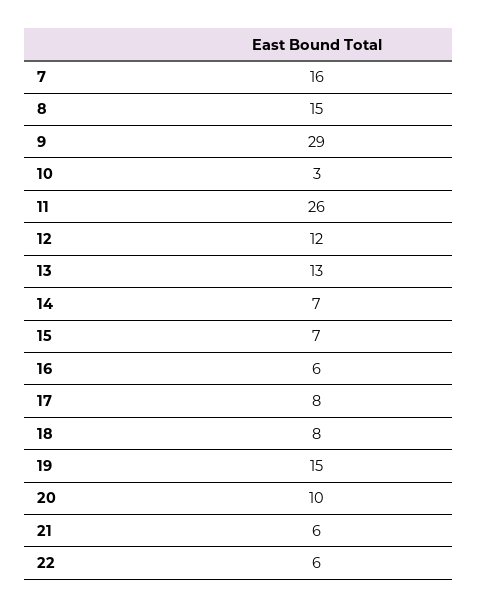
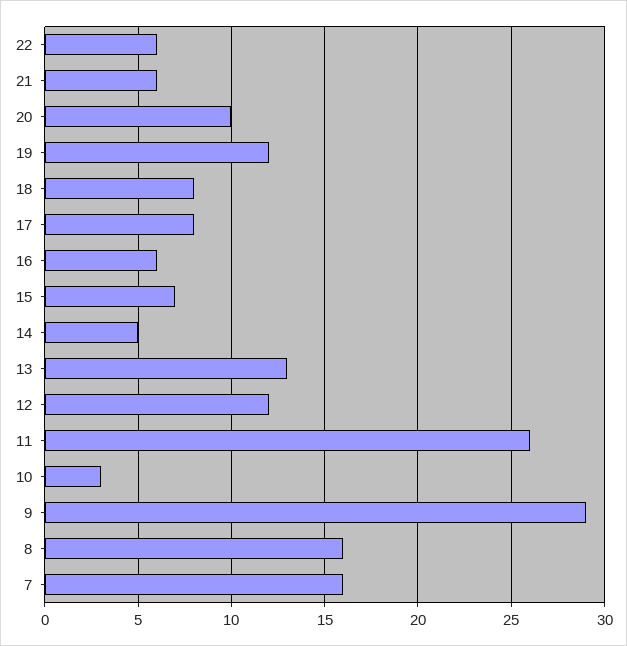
  {
    "7": 16,
-   "8": 15,
+   "8": 16,
    "9": 29,
    "10": 3,
    "11": 26,
    "12": 12,
    "13": 13,
-   "14": 7,
+   "14": 5,
    "15": 7,
    "16": 6,
    "17": 8,
    "18": 8,
-   "19": 15,
+   "19": 12,
    "20": 10,
    "21": 6,
    "22": 6
  }

